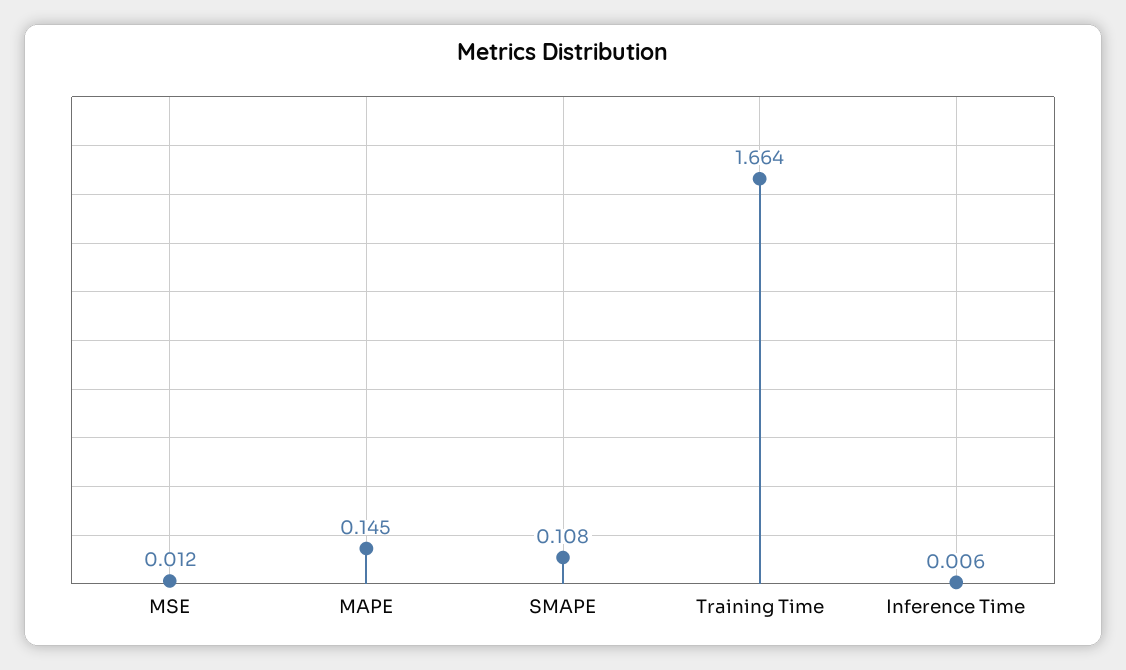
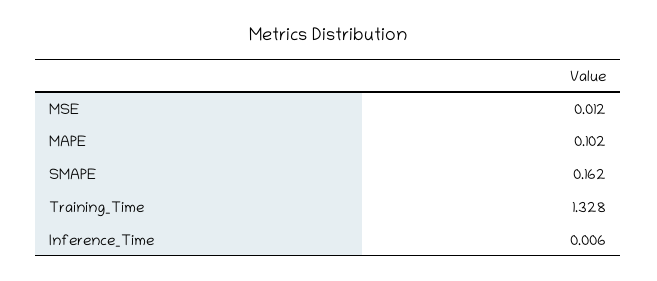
  {
    "MSE": 0.012,
-   "MAPE": 0.145,
+   "MAPE": 0.102,
-   "SMAPE": 0.108,
+   "SMAPE": 0.162,
-   "Training Time": 1.664,
+   "Training Time": 1.328,
    "Inference Time": 0.006
  }

